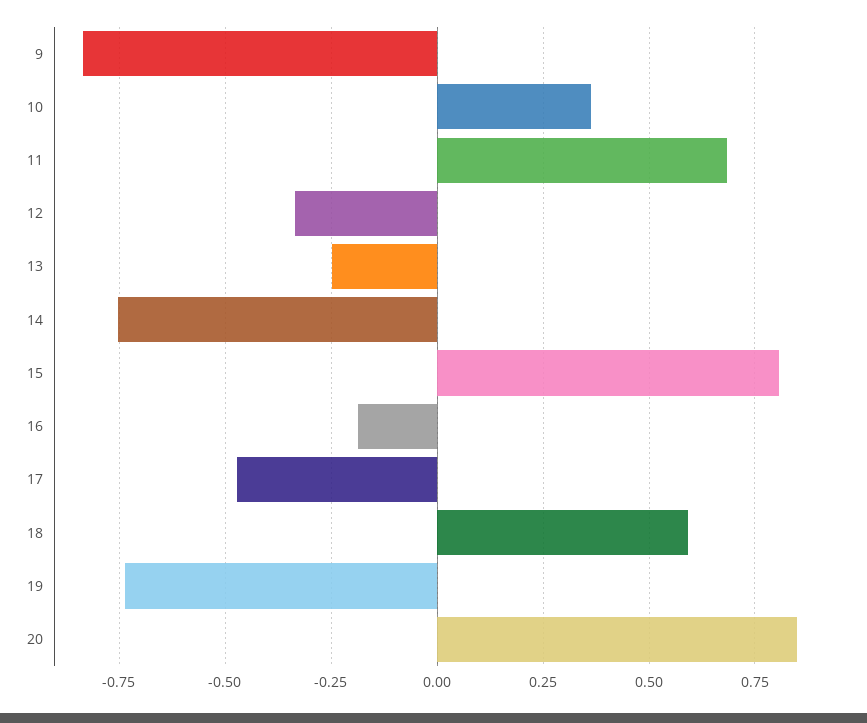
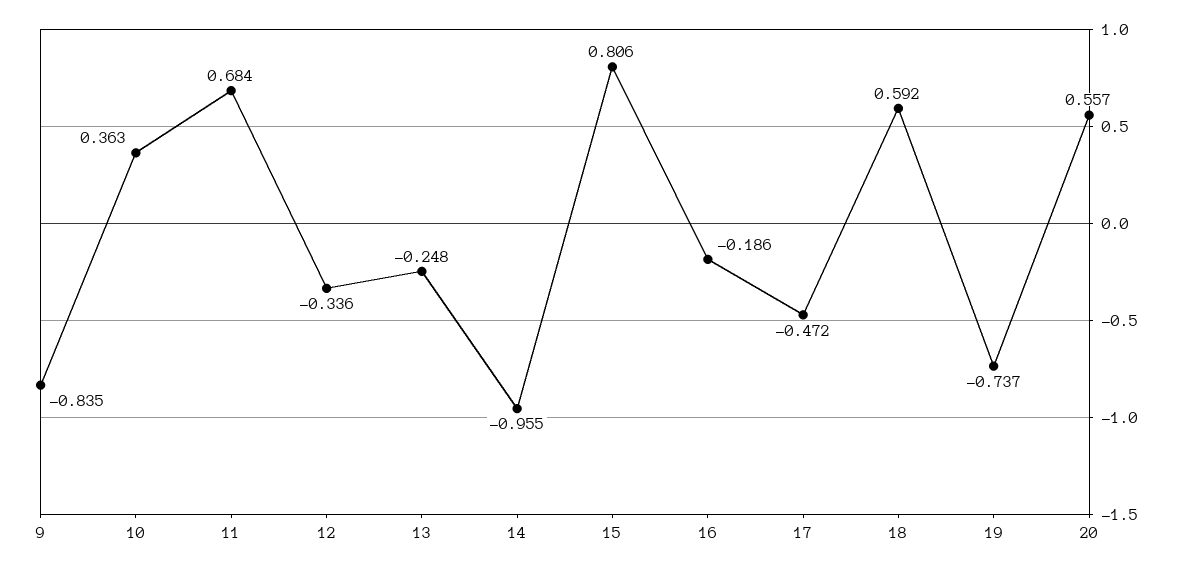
  {
    "9": -0.835,
    "10": 0.363,
    "11": 0.684,
    "12": -0.336,
    "13": -0.248,
-   "14": -0.75,
+   "14": -0.955,
    "15": 0.806,
    "16": -0.186,
    "17": -0.472,
    "18": 0.592,
    "19": -0.737,
-   "20": 0.85
+   "20": 0.557
  }

